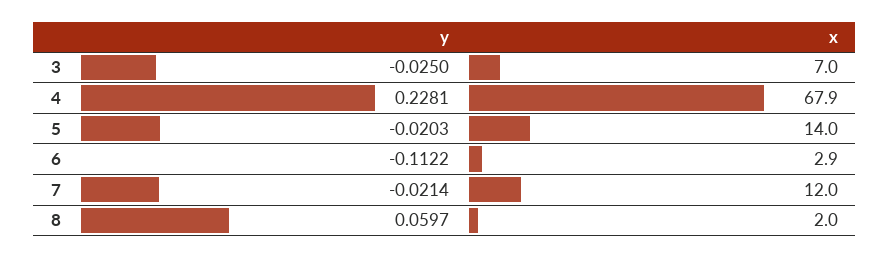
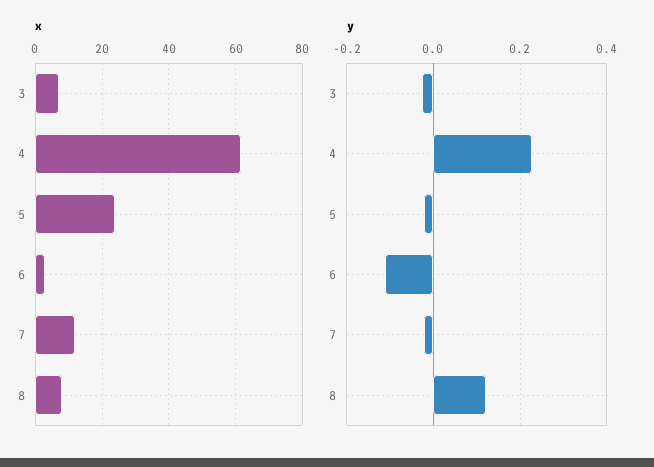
  {
    "y": {
      "3": -0.025,
      "4": 0.2281,
      "5": -0.0203,
      "6": -0.1122,
      "7": -0.0214,
-     "8": 0.0597
+     "8": 0.12
    },
    "x": {
      "3": 7,
-     "4": 67.9,
+     "4": 62,
-     "5": 14,
+     "5": 24,
      "6": 2.9,
      "7": 12,
-     "8": 2
+     "8": 8
    }
  }

